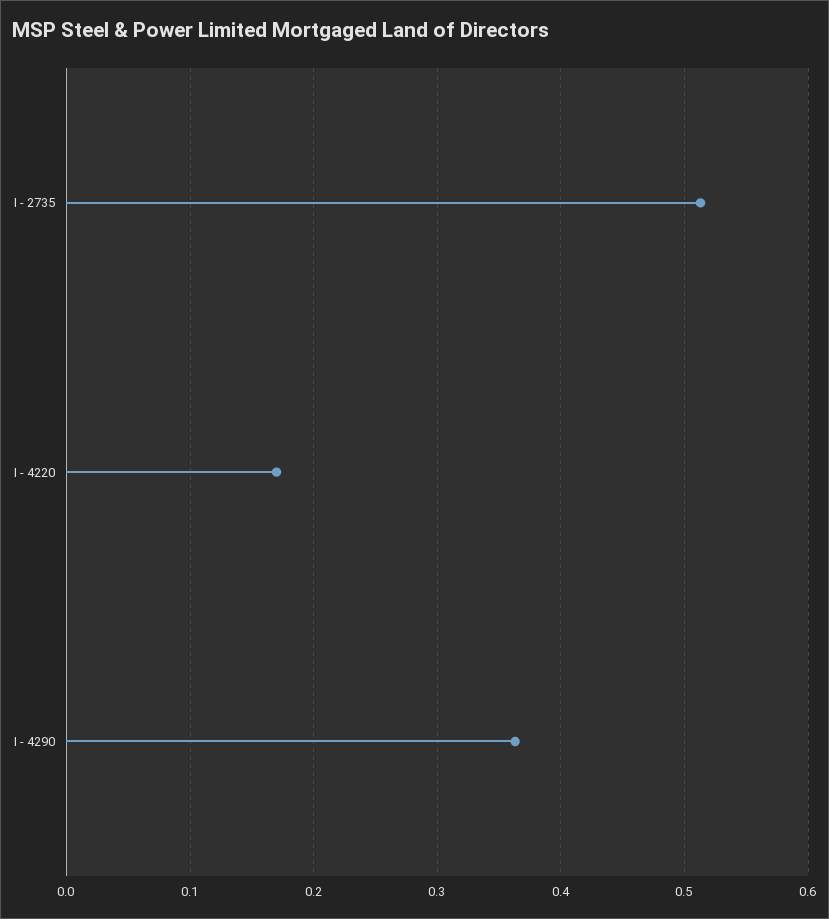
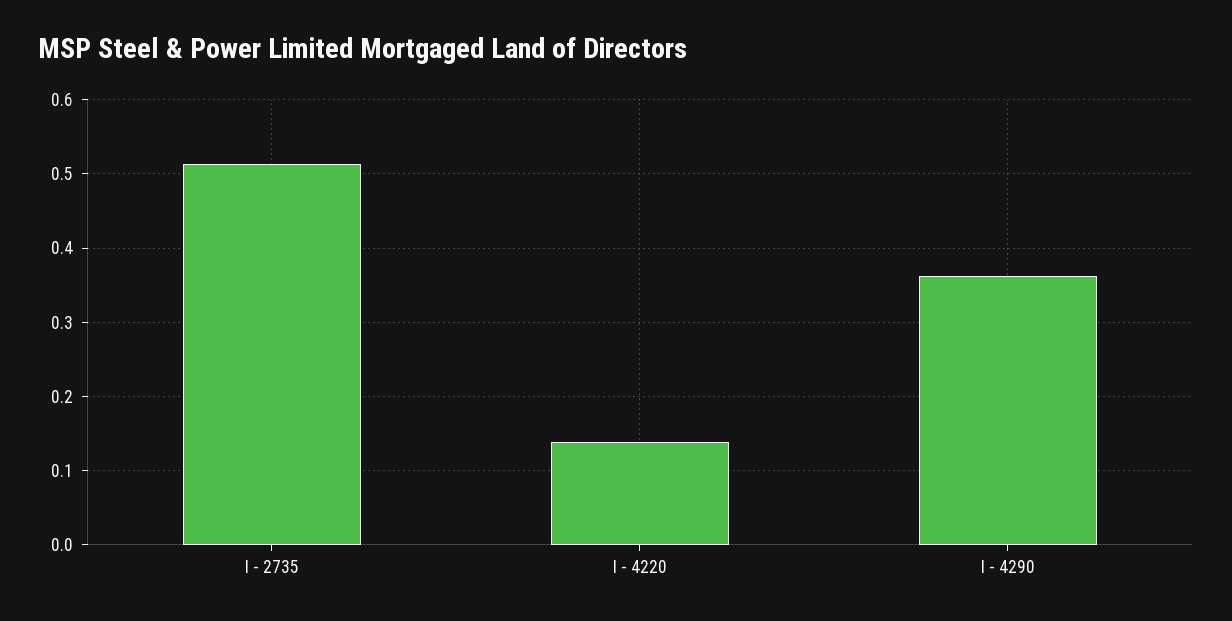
  {
    "I - 2735": 0.51,
-   "I - 4220": 0.17,
+   "I - 4220": 0.14,
    "I - 4290": 0.36
  }

